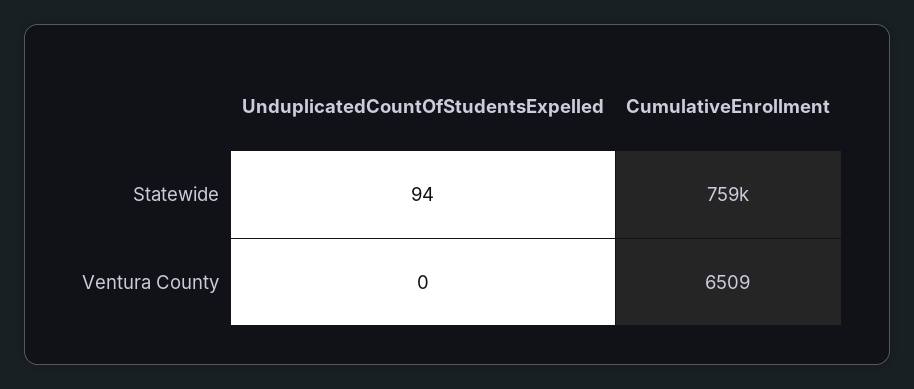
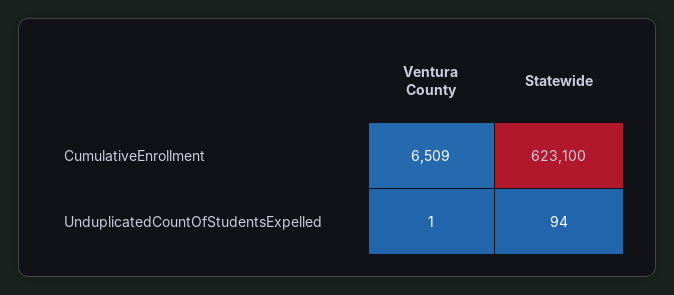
  {
    "UnduplicatedCountOfStudentsExpelled": {
      "Statewide": 94,
-     "Ventura County": 0
+     "Ventura County": 1
    },
    "CumulativeEnrollment": {
-     "Statewide": 759000,
+     "Statewide": 623100,
      "Ventura County": 6509
    }
  }

